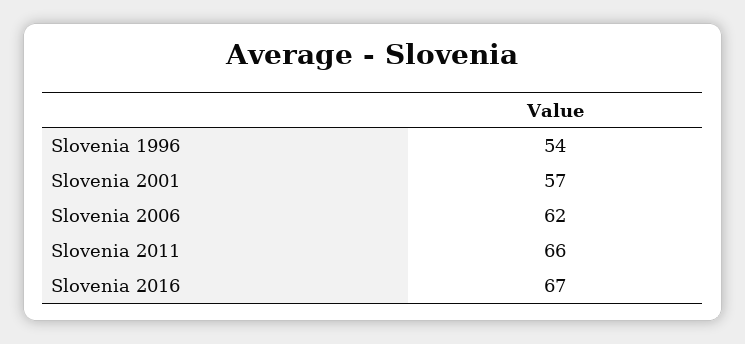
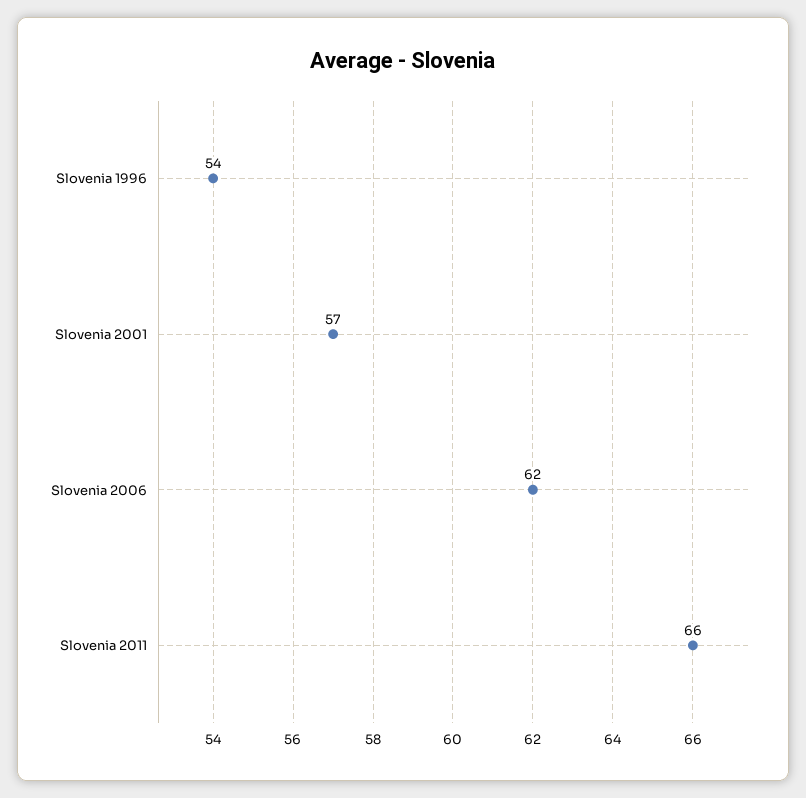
  {
    "Slovenia 1996": 54,
    "Slovenia 2001": 57,
    "Slovenia 2006": 62,
-   "Slovenia 2011": 66,
+   "Slovenia 2011": 66
-   "Slovenia 2016": 67
  }

